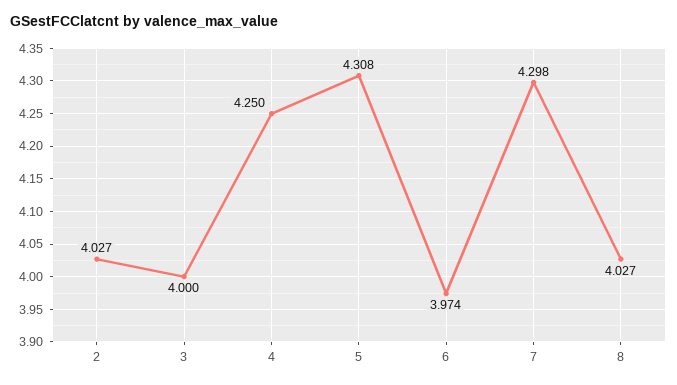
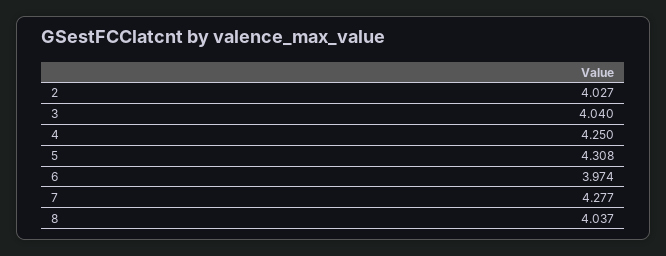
  {
    "2": 4.027,
-   "3": 4,
+   "3": 4.04,
    "4": 4.25,
    "5": 4.308,
    "6": 3.974,
-   "7": 4.298,
+   "7": 4.277,
-   "8": 4.027
+   "8": 4.037
  }

